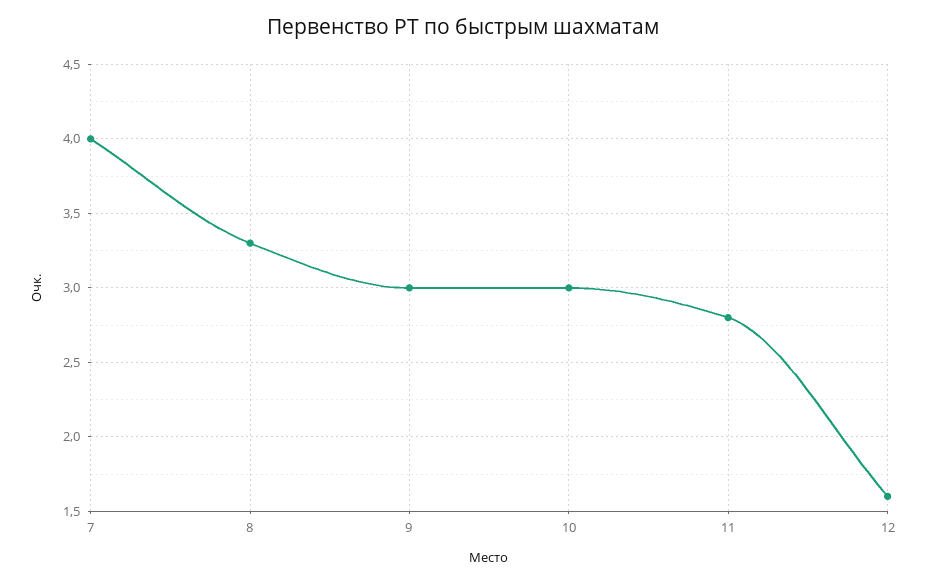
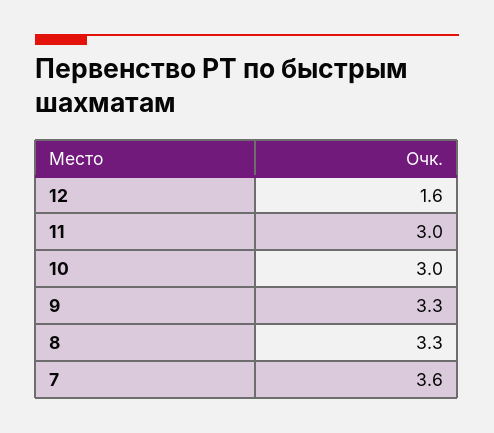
  {
-   "7": 4,
+   "7": 3.6,
    "8": 3.3,
-   "9": 3,
+   "9": 3.3,
    "10": 3,
-   "11": 2.8,
+   "11": 3,
    "12": 1.6
  }

